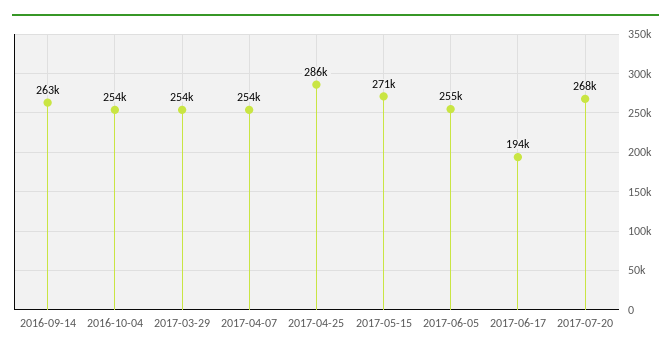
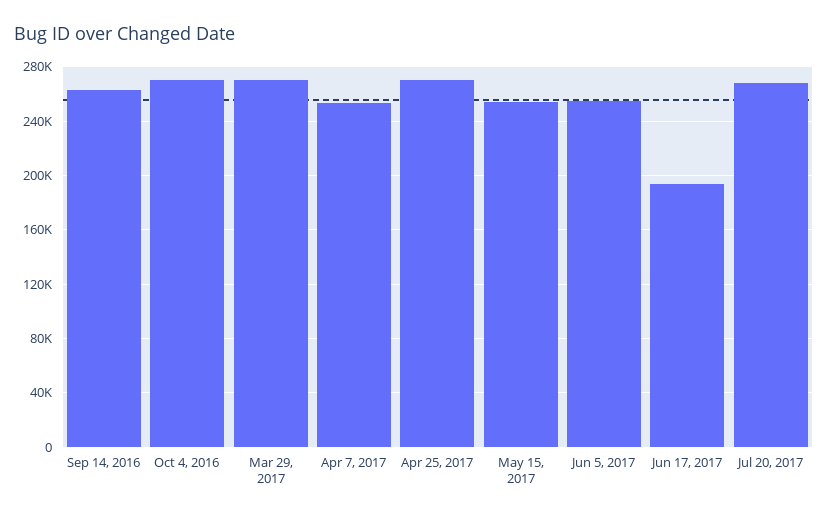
  {
    "2016-09-14": 263000,
-   "2016-10-04": 254000,
+   "2016-10-04": 270000,
-   "2017-03-29": 254000,
+   "2017-03-29": 270000,
    "2017-04-07": 254000,
-   "2017-04-25": 286000,
+   "2017-04-25": 270000,
-   "2017-05-15": 271000,
+   "2017-05-15": 255000,
    "2017-06-05": 255000,
    "2017-06-17": 194000,
    "2017-07-20": 268000
  }

